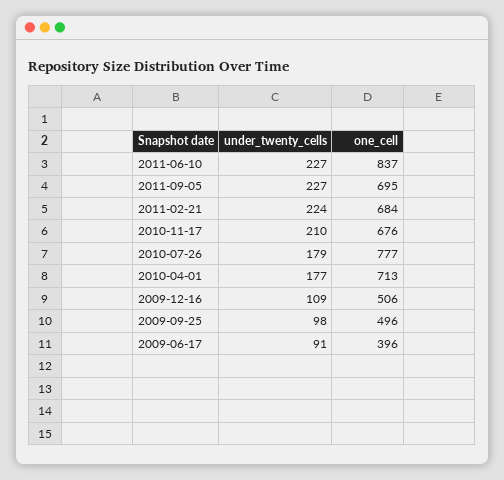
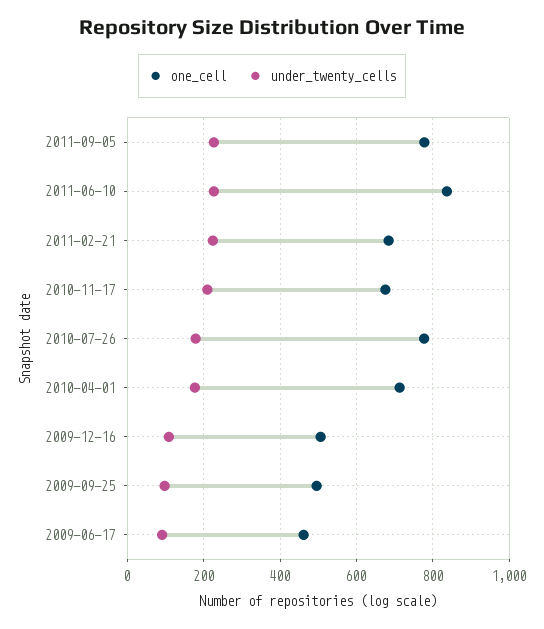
  {
    "under_twenty_cells": {
      "2011-06-10": 227,
      "2011-09-05": 227,
      "2011-02-21": 224,
      "2010-11-17": 210,
      "2010-07-26": 179,
      "2010-04-01": 177,
      "2009-12-16": 109,
      "2009-09-25": 98,
      "2009-06-17": 91
    },
    "one_cell": {
      "2011-06-10": 837,
-     "2011-09-05": 695,
+     "2011-09-05": 780,
      "2011-02-21": 684,
      "2010-11-17": 676,
      "2010-07-26": 777,
      "2010-04-01": 713,
      "2009-12-16": 506,
      "2009-09-25": 496,
-     "2009-06-17": 396
+     "2009-06-17": 460
    }
  }

